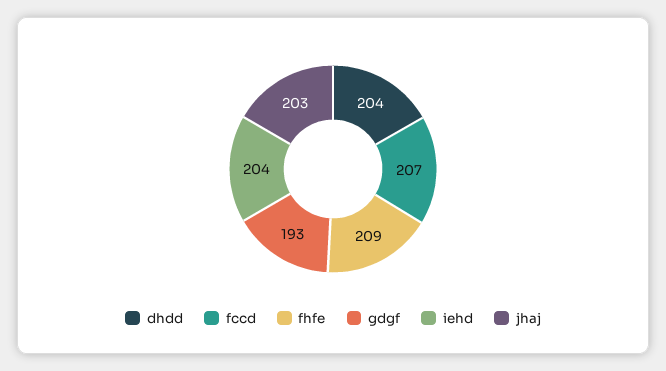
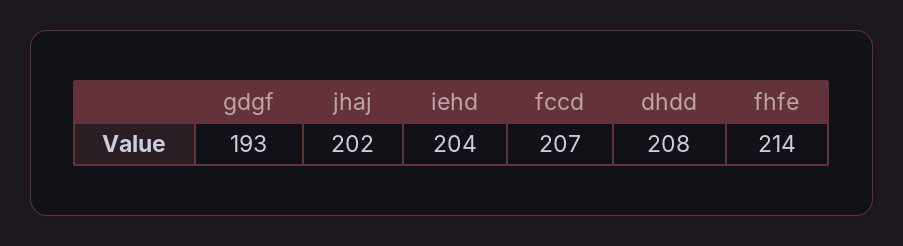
  {
-   "dhdd": 204,
+   "dhdd": 208,
    "fccd": 207,
-   "fhfe": 209,
+   "fhfe": 214,
    "gdgf": 193,
    "iehd": 204,
-   "jhaj": 203
+   "jhaj": 202
  }

